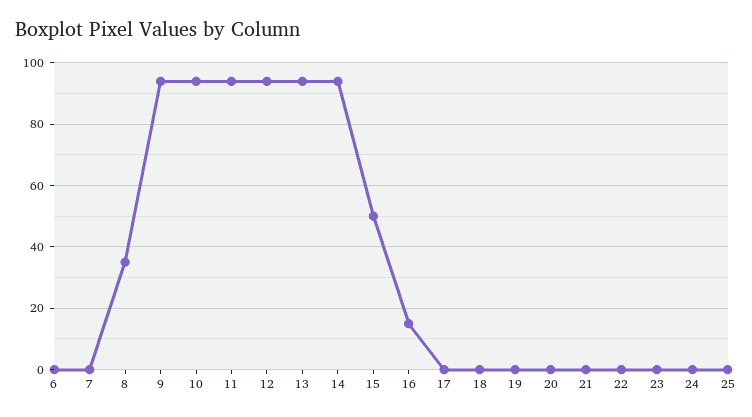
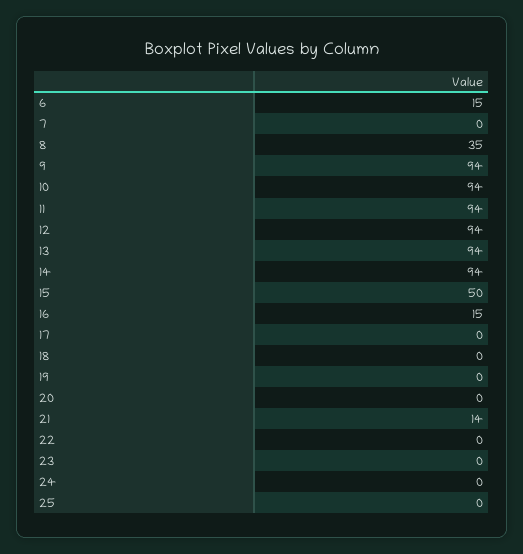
  {
-   "6": 0,
+   "6": 15,
    "7": 0,
    "8": 35,
    "9": 94,
    "10": 94,
    "11": 94,
    "12": 94,
    "13": 94,
    "14": 94,
    "15": 50,
    "16": 15,
    "17": 0,
    "18": 0,
    "19": 0,
    "20": 0,
-   "21": 0,
+   "21": 14,
    "22": 0,
    "23": 0,
    "24": 0,
    "25": 0
  }

